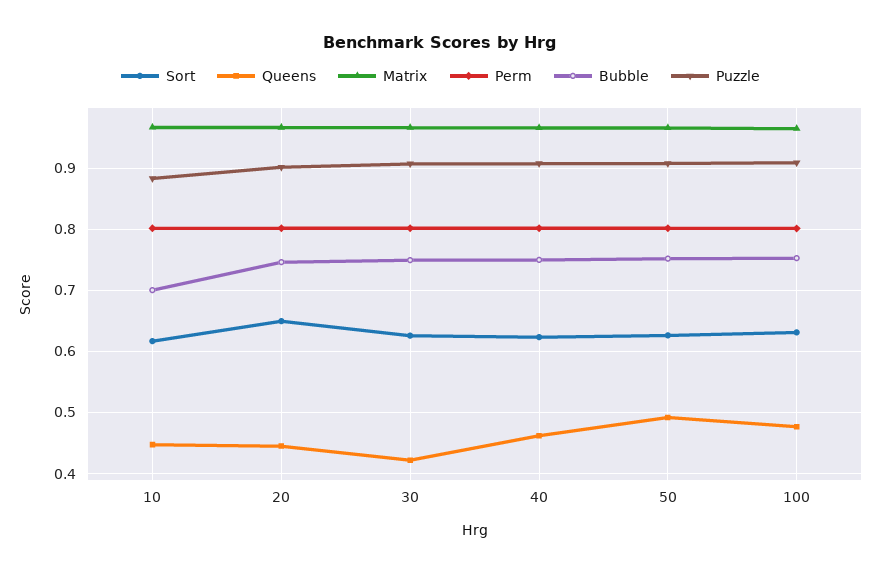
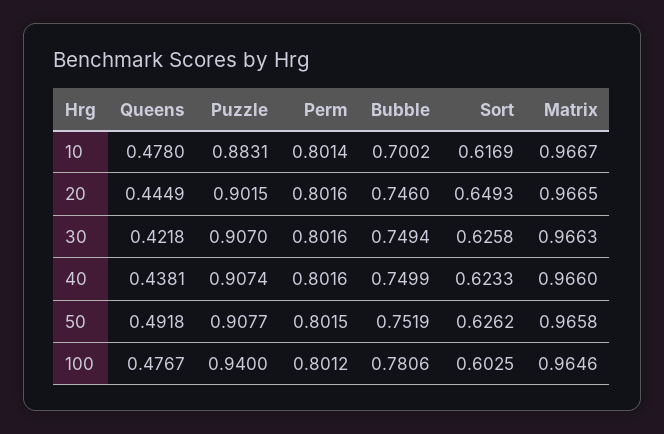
  {
    "Sort": {
      "10": 0.6169,
      "20": 0.6493,
      "30": 0.6258,
      "40": 0.6233,
      "50": 0.6262,
-     "100": 0.63
+     "100": 0.6025
    },
    "Queens": {
-     "10": 0.45,
+     "10": 0.478,
      "20": 0.4449,
      "30": 0.4218,
-     "40": 0.46,
+     "40": 0.4381,
      "50": 0.4918,
      "100": 0.4767
    },
    "Matrix": {
      "10": 0.9667,
      "20": 0.9665,
      "30": 0.9663,
      "40": 0.966,
      "50": 0.9658,
      "100": 0.9646
    },
    "Perm": {
      "10": 0.8014,
      "20": 0.8016,
      "30": 0.8016,
      "40": 0.8016,
      "50": 0.8015,
      "100": 0.8012
    },
    "Bubble": {
      "10": 0.7002,
      "20": 0.746,
      "30": 0.7494,
      "40": 0.7499,
      "50": 0.7519,
-     "100": 0.75
+     "100": 0.7806
    },
    "Puzzle": {
      "10": 0.8831,
      "20": 0.9015,
      "30": 0.907,
      "40": 0.9074,
      "50": 0.9077,
-     "100": 0.91
+     "100": 0.94
    }
  }

